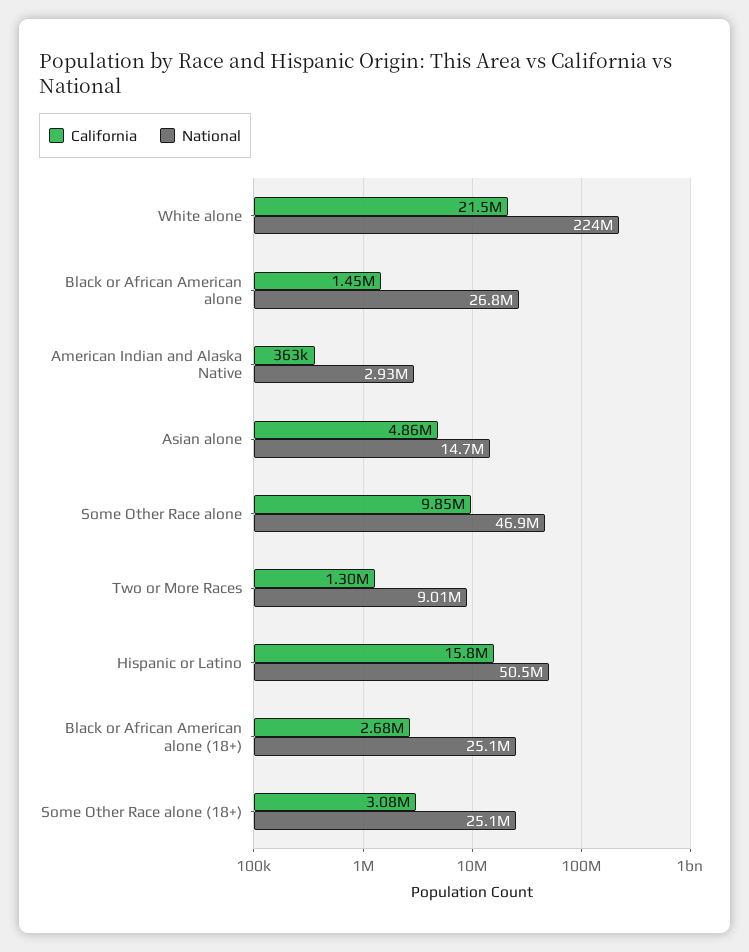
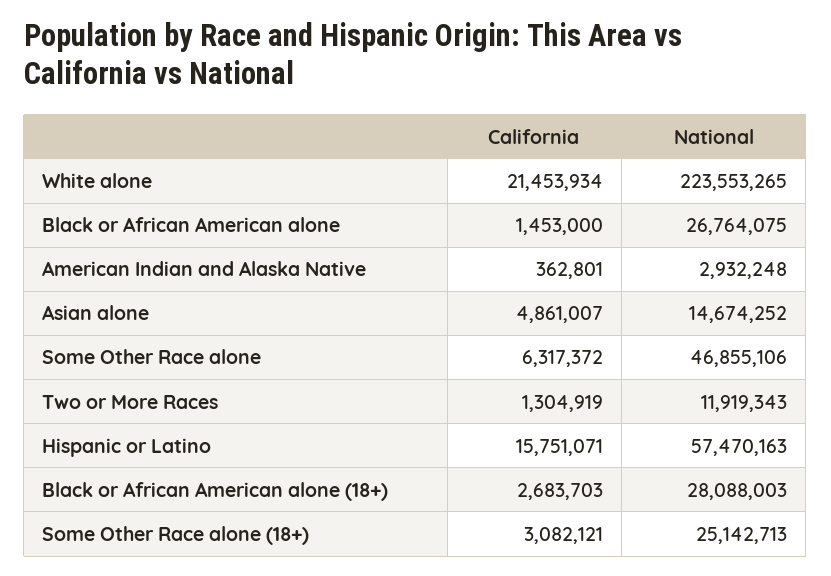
  {
    "California": {
      "White alone": 21453934,
      "Black or African American alone": 1453000,
      "American Indian and Alaska Native": 362801,
      "Asian alone": 4861007,
-     "Some Other Race alone": 9850000,
+     "Some Other Race alone": 6317372,
      "Two or More Races": 1304919,
      "Hispanic or Latino": 15751071,
      "Black or African American alone (18+)": 2683703,
      "Some Other Race alone (18+)": 3082121
    },
    "National": {
      "White alone": 223553265,
      "Black or African American alone": 26764075,
      "American Indian and Alaska Native": 2932248,
      "Asian alone": 14674252,
      "Some Other Race alone": 46855106,
-     "Two or More Races": 9010000,
+     "Two or More Races": 11919343,
-     "Hispanic or Latino": 50500000,
+     "Hispanic or Latino": 57470163,
-     "Black or African American alone (18+)": 25100000,
+     "Black or African American alone (18+)": 28088003,
      "Some Other Race alone (18+)": 25142713
    }
  }

